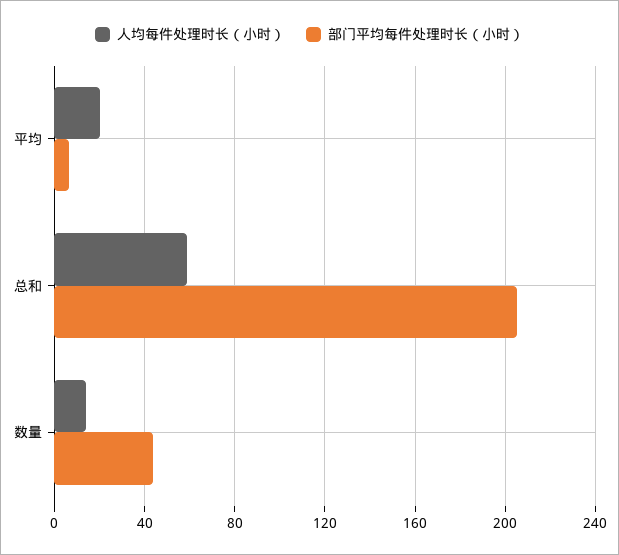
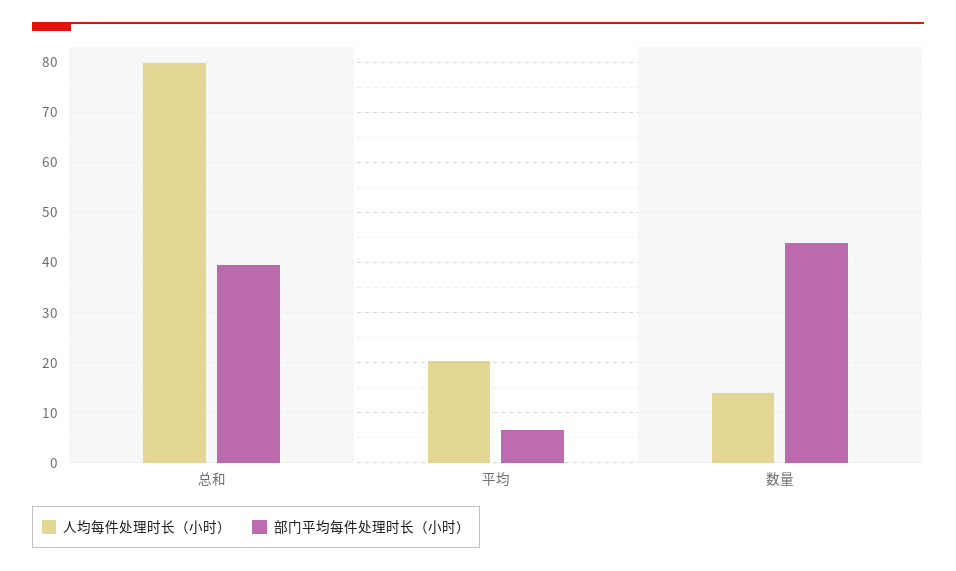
  {
    "人均每件处理时长（小时）": {
      "平均": 20,
-     "总和": 60,
+     "总和": 80,
      "数量": 14
    },
    "部门平均每件处理时长（小时）": {
      "平均": 6,
-     "总和": 205,
+     "总和": 40,
      "数量": 44
    }
  }

